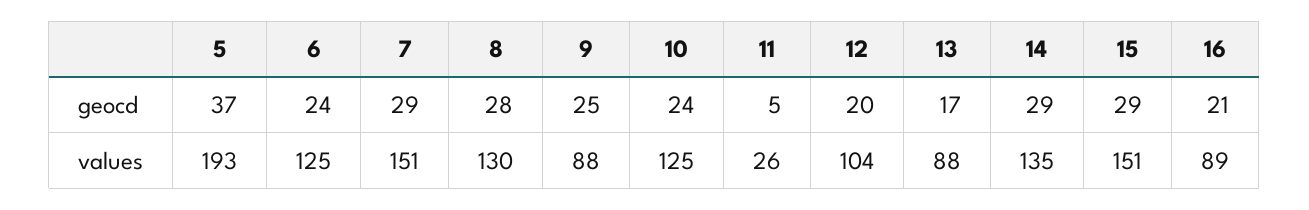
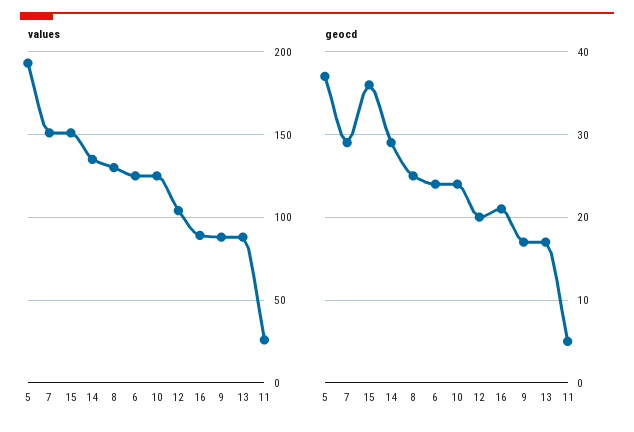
  {
    "geocd": {
      "5": 37,
      "6": 24,
      "7": 29,
-     "8": 28,
+     "8": 25,
-     "9": 25,
+     "9": 17,
      "10": 24,
      "11": 5,
      "12": 20,
      "13": 17,
      "14": 29,
-     "15": 29,
+     "15": 36,
      "16": 21
    },
    "values": {
      "5": 193,
      "6": 125,
      "7": 151,
      "8": 130,
      "9": 88,
      "10": 125,
      "11": 26,
      "12": 104,
      "13": 88,
      "14": 135,
      "15": 151,
      "16": 89
    }
  }

